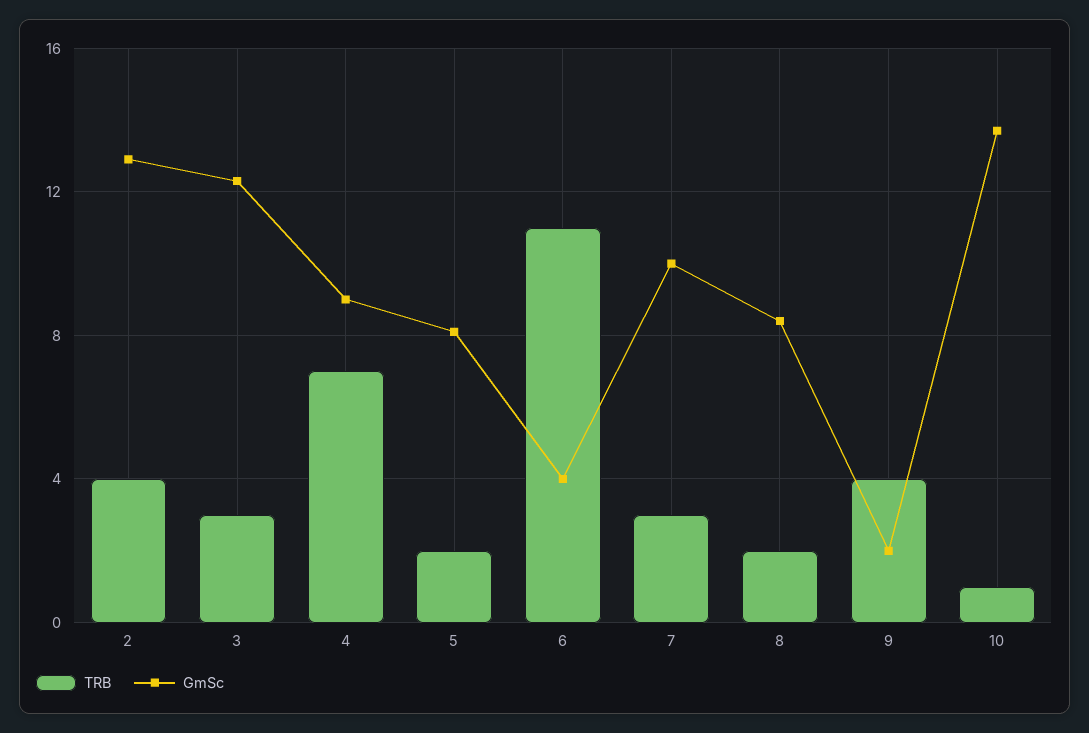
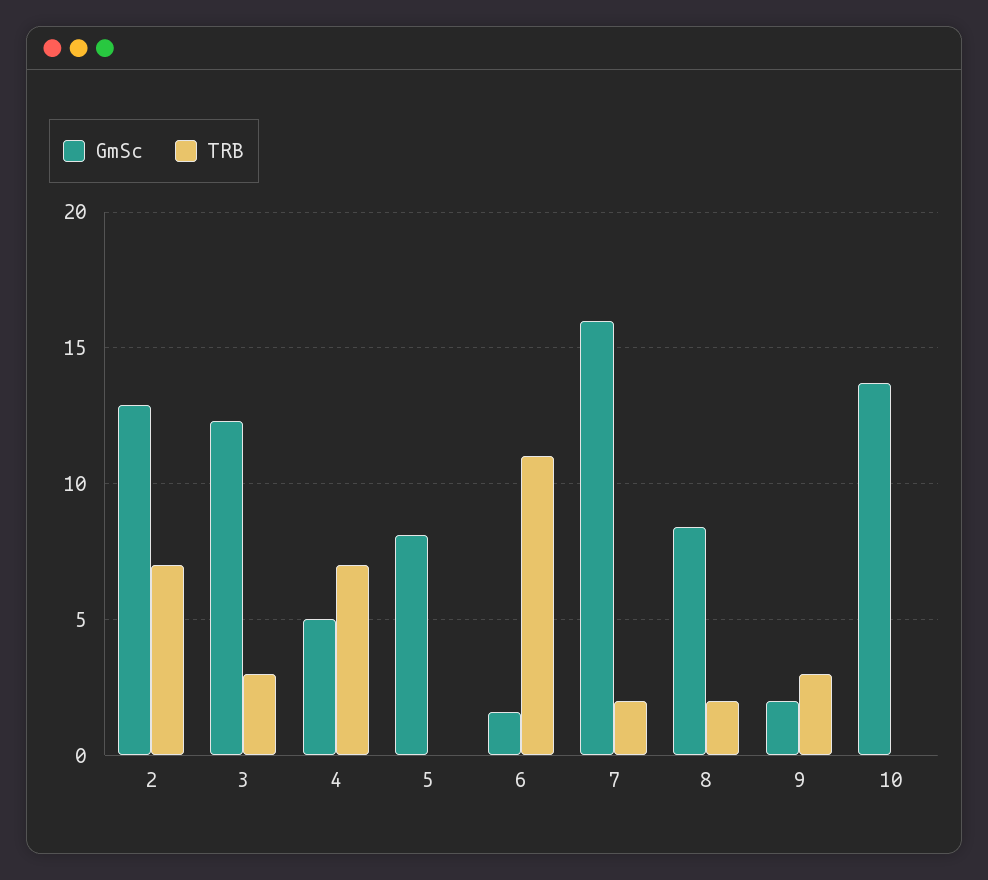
  {
    "TRB": {
-     "2": 4,
+     "2": 7,
      "3": 3,
      "4": 7,
-     "5": 2,
+     "5": 0,
      "6": 11,
-     "7": 3,
+     "7": 2,
      "8": 2,
-     "9": 4,
+     "9": 3,
-     "10": 1
+     "10": 0
    },
    "GmSc": {
      "2": 13,
      "3": 12.5,
-     "4": 9,
+     "4": 5,
      "5": 8,
-     "6": 4,
+     "6": 1.5,
-     "7": 10,
+     "7": 16,
      "8": 8.5,
      "9": 2,
      "10": 13.5
    }
  }

